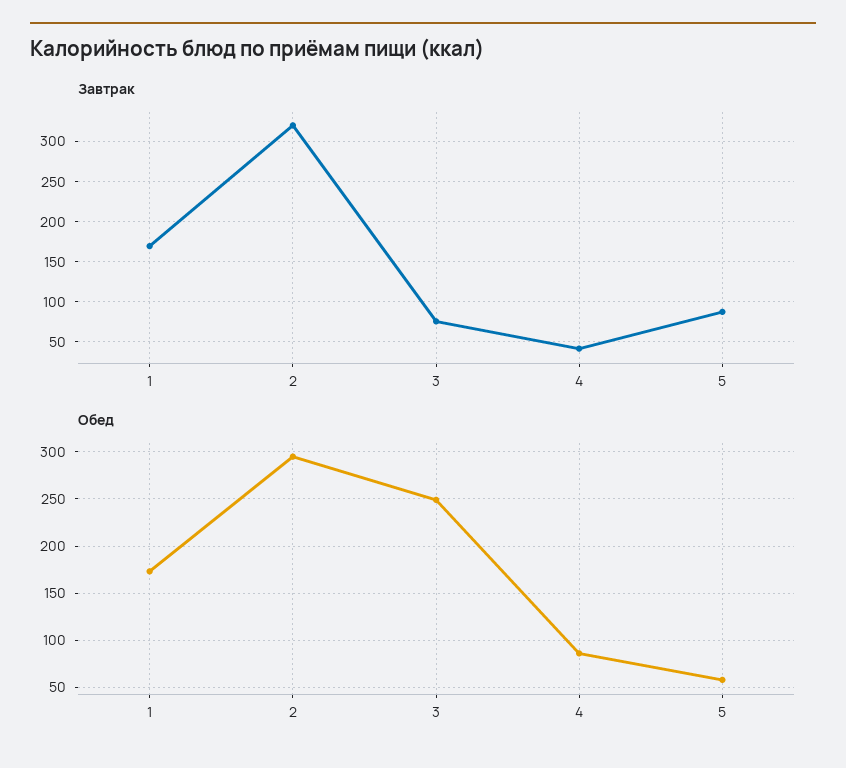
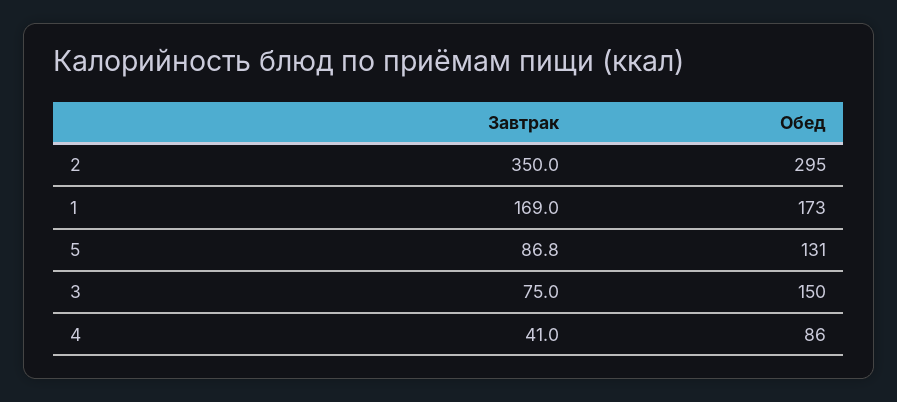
  {
    "Завтрак": {
      "1": 169,
-     "2": 320,
+     "2": 350,
      "3": 75,
      "4": 41,
      "5": 86.8
    },
    "Обед": {
      "1": 173,
      "2": 295,
-     "3": 250,
+     "3": 150,
      "4": 86,
-     "5": 60
+     "5": 131
    }
  }

